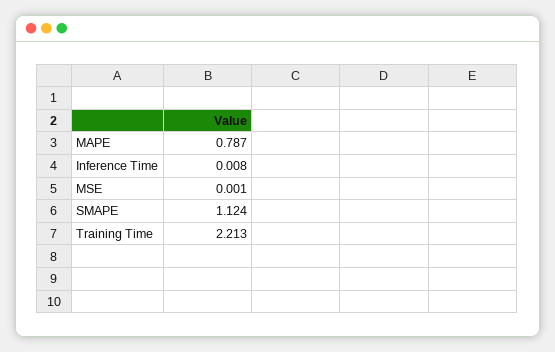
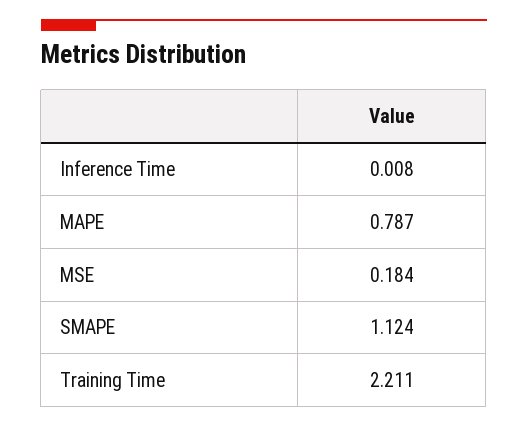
  {
    "MAPE": 0.787,
    "Inference Time": 0.008,
-   "MSE": 0.001,
+   "MSE": 0.184,
    "SMAPE": 1.124,
-   "Training Time": 2.213
+   "Training Time": 2.211
  }

